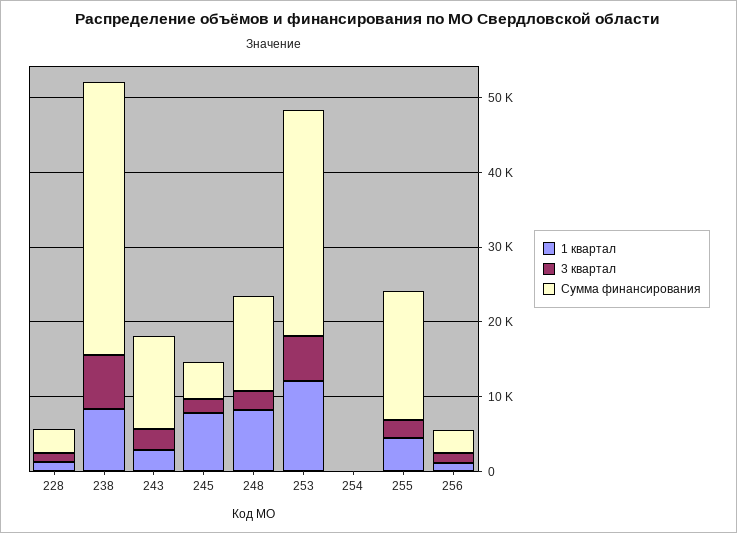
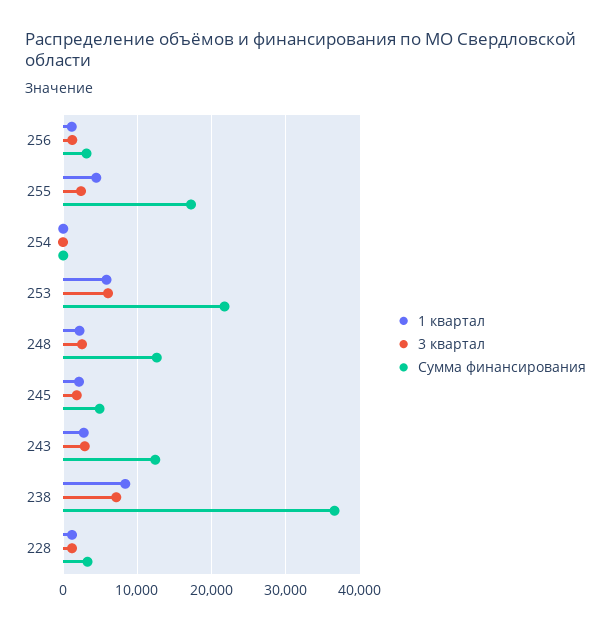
  {
    "1 квартал": {
      "228": 1000,
      "238": 8000,
      "243": 3000,
-     "245": 8000,
+     "245": 2000,
-     "248": 8000,
+     "248": 2000,
-     "253": 12000,
+     "253": 6000,
      "254": 0,
      "255": 4000,
      "256": 1000
    },
    "3 квартал": {
      "228": 1000,
      "238": 7000,
      "243": 3000,
      "245": 2000,
      "248": 3000,
      "253": 6000,
      "254": 0,
      "255": 2000,
      "256": 1000
    },
    "Сумма финансирования": {
      "228": 3000,
      "238": 37000,
      "243": 12000,
      "245": 5000,
      "248": 13000,
-     "253": 30000,
+     "253": 22000,
      "254": 0,
      "255": 17000,
      "256": 3000
    }
  }

